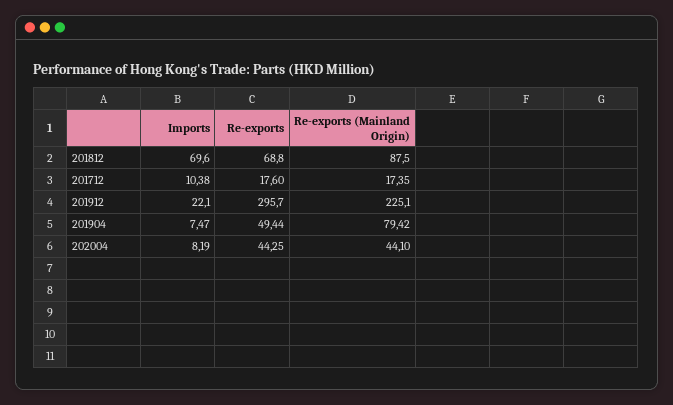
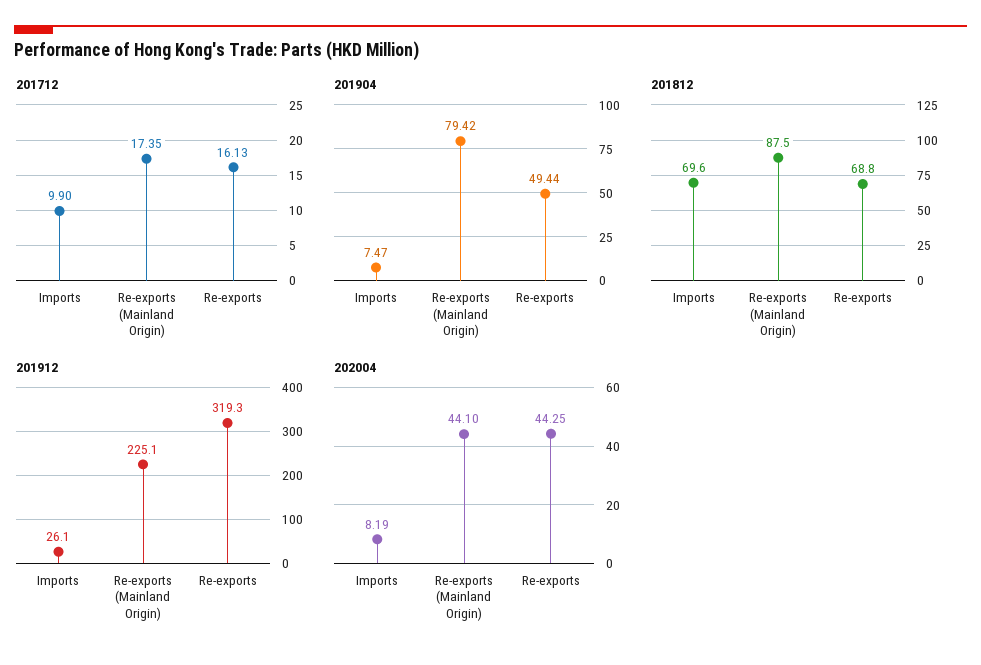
  {
    "201812": {
      "Imports": 69.6,
      "Re-exports": 68.8,
      "Re-exports (Mainland Origin)": 87.5
    },
    "201712": {
-     "Imports": 10.38,
+     "Imports": 9.9,
-     "Re-exports": 17.6,
+     "Re-exports": 16.13,
      "Re-exports (Mainland Origin)": 17.35
    },
    "201912": {
-     "Imports": 22.1,
+     "Imports": 26.1,
-     "Re-exports": 295.7,
+     "Re-exports": 319.3,
      "Re-exports (Mainland Origin)": 225.1
    },
    "201904": {
      "Imports": 7.47,
      "Re-exports": 49.44,
      "Re-exports (Mainland Origin)": 79.42
    },
    "202004": {
      "Imports": 8.19,
      "Re-exports": 44.25,
      "Re-exports (Mainland Origin)": 44.1
    }
  }

